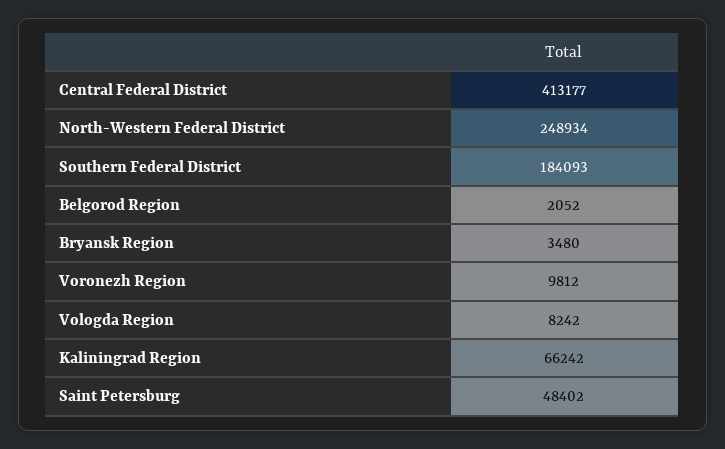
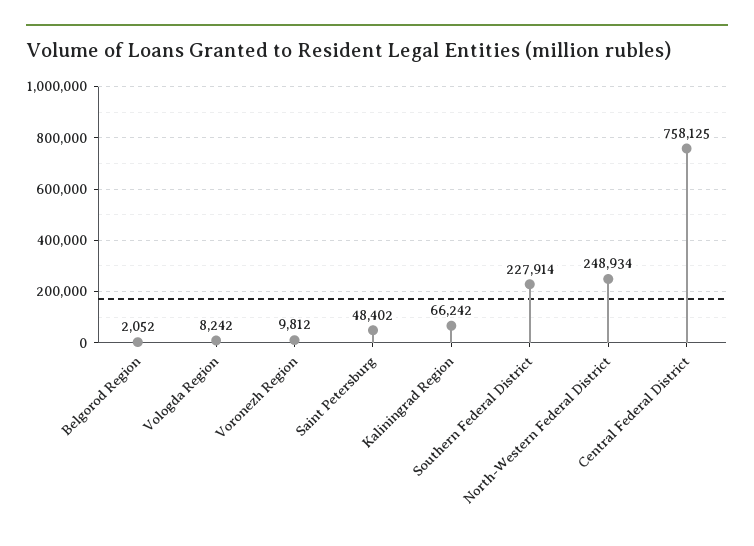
  {
-   "Central Federal District": 413177,
+   "Central Federal District": 758125,
    "North-Western Federal District": 248934,
-   "Southern Federal District": 184093,
+   "Southern Federal District": 227914,
    "Belgorod Region": 2052,
-   "Bryansk Region": 3480,
    "Voronezh Region": 9812,
    "Vologda Region": 8242,
    "Kaliningrad Region": 66242,
    "Saint Petersburg": 48402
  }

